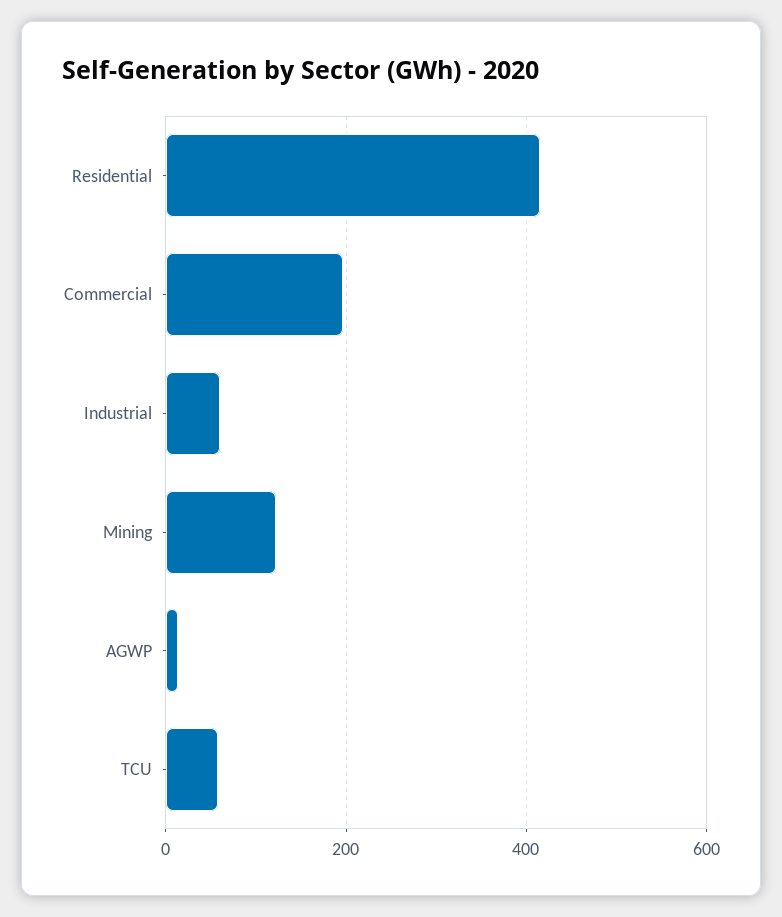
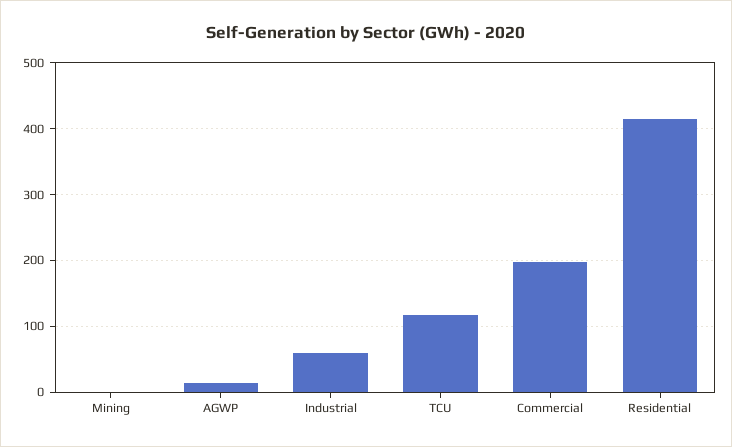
  {
    "Residential": 410,
    "Commercial": 200,
    "Industrial": 60,
-   "Mining": 120,
+   "Mining": 0,
    "AGWP": 10,
-   "TCU": 60
+   "TCU": 120
  }

